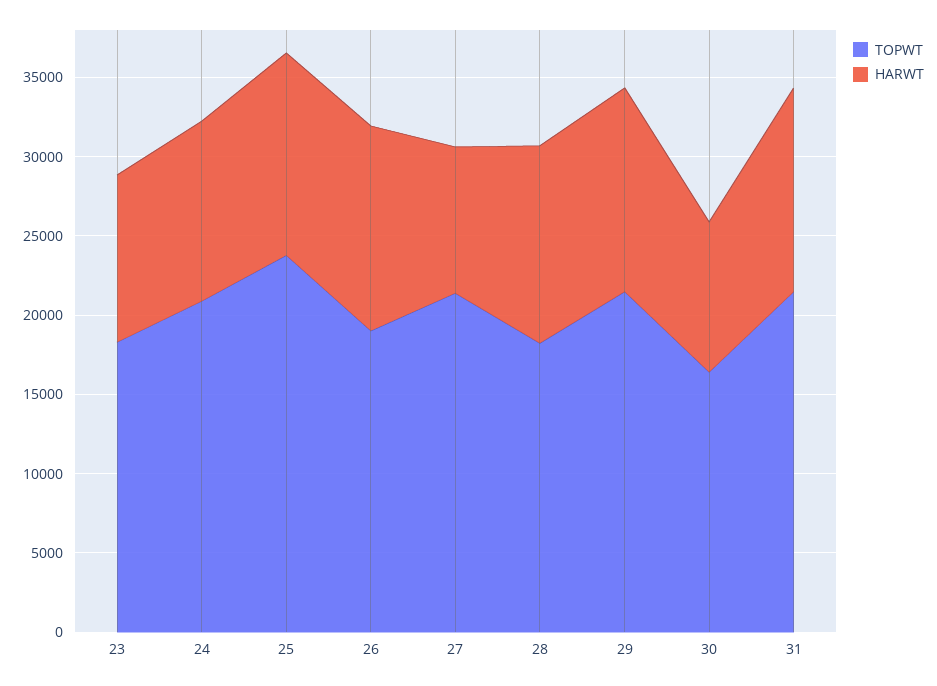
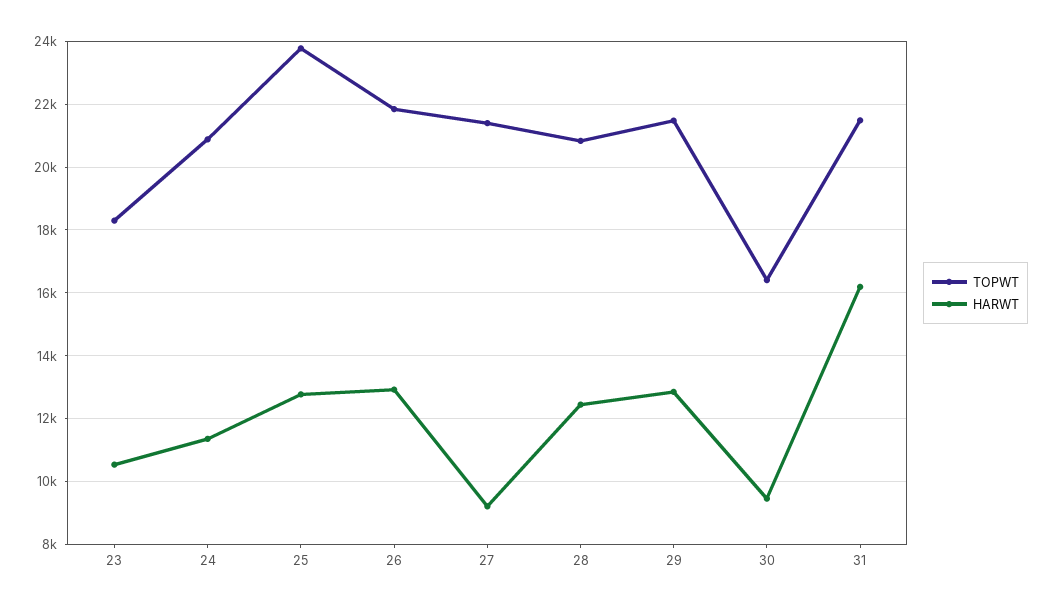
  {
    "TOPWT": {
      "23": 18200,
      "24": 20800,
      "25": 23800,
-     "26": 19000,
+     "26": 21800,
      "27": 21400,
-     "28": 18000,
+     "28": 20800,
      "29": 21400,
      "30": 16400,
      "31": 21400
    },
    "HARWT": {
      "23": 10600,
      "24": 11400,
      "25": 12800,
      "26": 13000,
      "27": 9200,
      "28": 12400,
      "29": 12800,
      "30": 9400,
-     "31": 13000
+     "31": 16200
    }
  }

